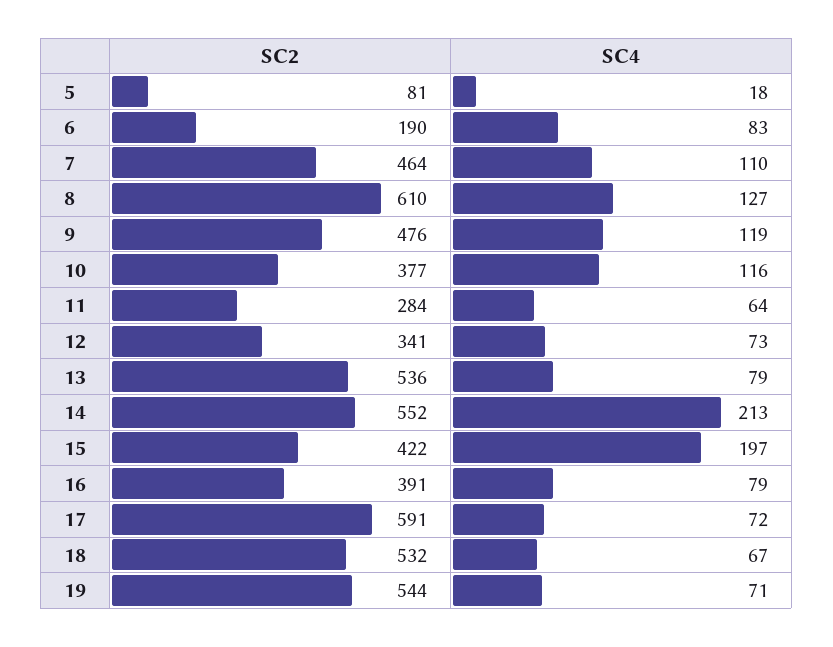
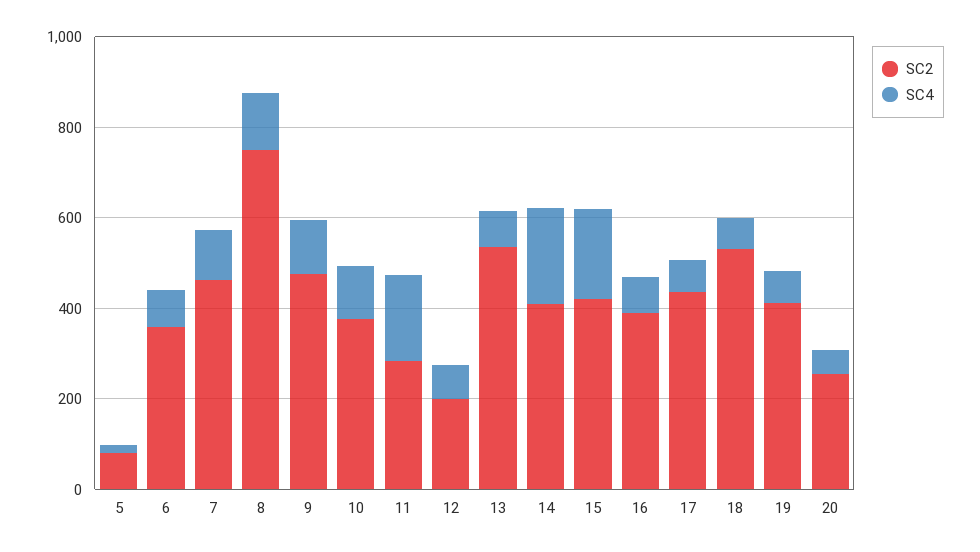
  {
    "SC2": {
      "5": 81,
-     "6": 190,
+     "6": 350,
      "7": 464,
-     "8": 610,
+     "8": 750,
      "9": 476,
      "10": 377,
      "11": 284,
-     "12": 341,
+     "12": 200,
      "13": 536,
-     "14": 552,
+     "14": 400,
      "15": 422,
      "16": 391,
-     "17": 591,
+     "17": 450,
      "18": 532,
-     "19": 544
+     "19": 400,
+     "20": 250
    },
    "SC4": {
      "5": 18,
      "6": 83,
      "7": 110,
      "8": 127,
      "9": 119,
      "10": 116,
-     "11": 64,
+     "11": 200,
      "12": 73,
      "13": 79,
      "14": 213,
      "15": 197,
      "16": 79,
      "17": 72,
      "18": 67,
-     "19": 71
+     "19": 71,
+     "20": 50
    }
  }

